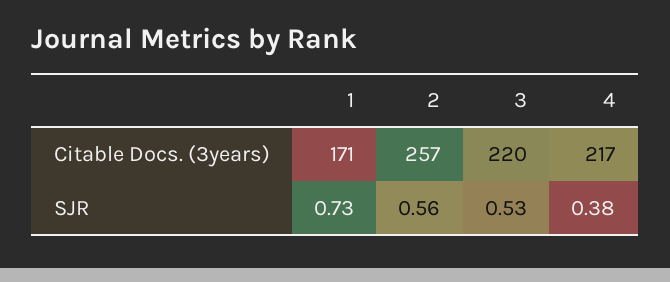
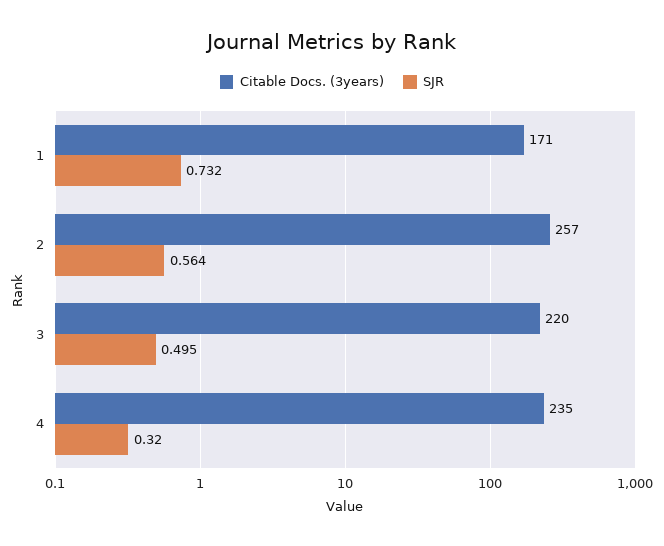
  {
    "Citable Docs. (3years)": {
      "1": 171,
      "2": 257,
      "3": 220,
-     "4": 217
+     "4": 235
    },
    "SJR": {
      "1": 0.732,
      "2": 0.564,
-     "3": 0.53,
+     "3": 0.495,
-     "4": 0.38
+     "4": 0.32
    }
  }

